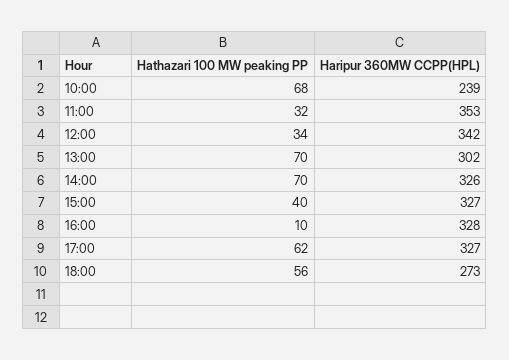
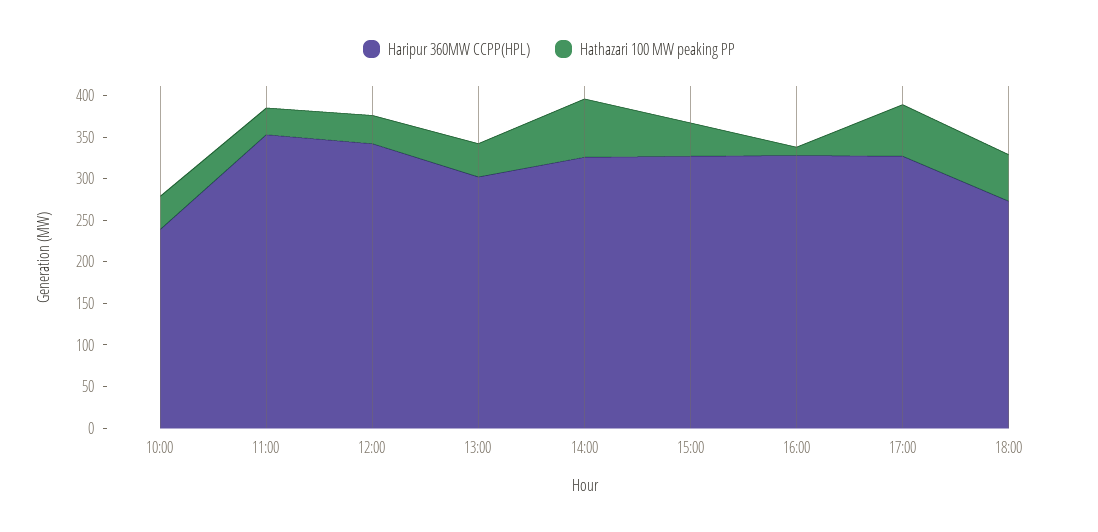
  {
    "Hathazari 100 MW peaking PP": {
-     "10:00": 68,
+     "10:00": 40,
      "11:00": 32,
      "12:00": 34,
-     "13:00": 70,
+     "13:00": 40,
      "14:00": 70,
      "15:00": 40,
      "16:00": 10,
      "17:00": 62,
      "18:00": 56
    },
    "Haripur 360MW CCPP(HPL)": {
      "10:00": 239,
      "11:00": 353,
      "12:00": 342,
      "13:00": 302,
      "14:00": 326,
      "15:00": 327,
      "16:00": 328,
      "17:00": 327,
      "18:00": 273
    }
  }

